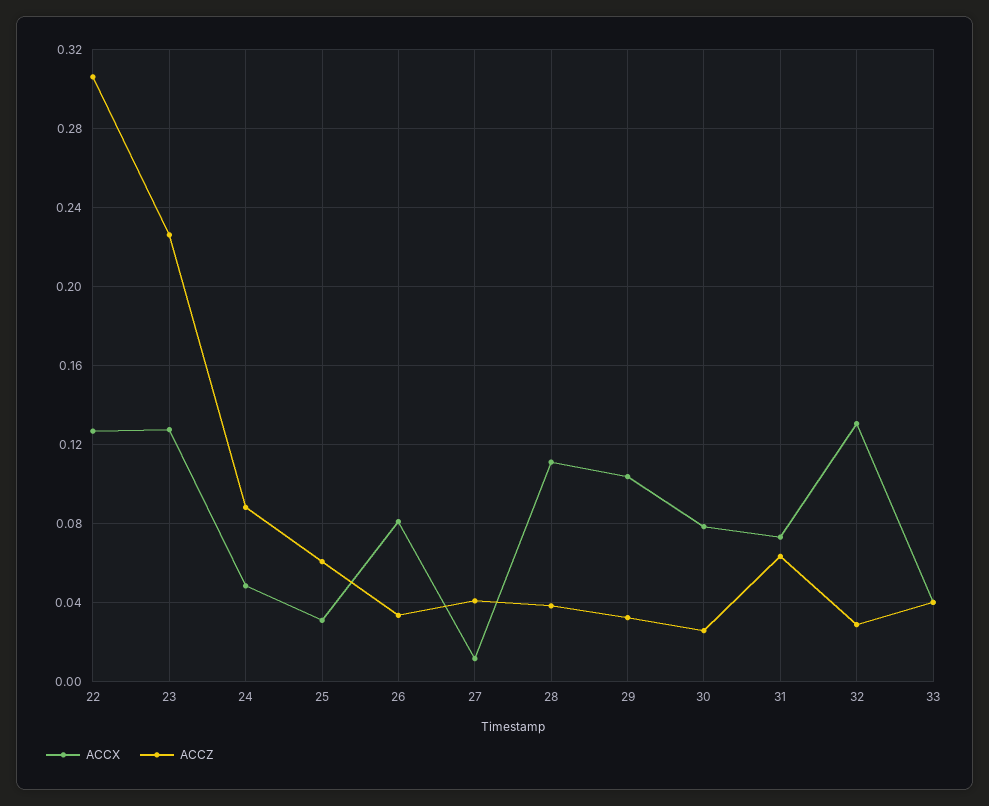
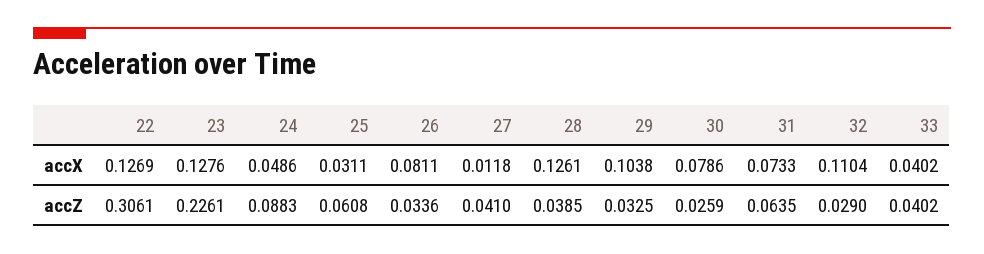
  {
    "ACCX": {
      "22": 0.1269,
      "23": 0.1276,
      "24": 0.0486,
      "25": 0.0311,
      "26": 0.0811,
      "27": 0.0118,
-     "28": 0.11,
+     "28": 0.1261,
      "29": 0.1038,
      "30": 0.0786,
      "31": 0.0733,
-     "32": 0.13,
+     "32": 0.1104,
      "33": 0.0402
    },
    "ACCZ": {
      "22": 0.3061,
      "23": 0.2261,
      "24": 0.0883,
      "25": 0.0608,
      "26": 0.0336,
      "27": 0.041,
      "28": 0.0385,
      "29": 0.0325,
      "30": 0.0259,
      "31": 0.0635,
      "32": 0.029,
      "33": 0.0402
    }
  }

